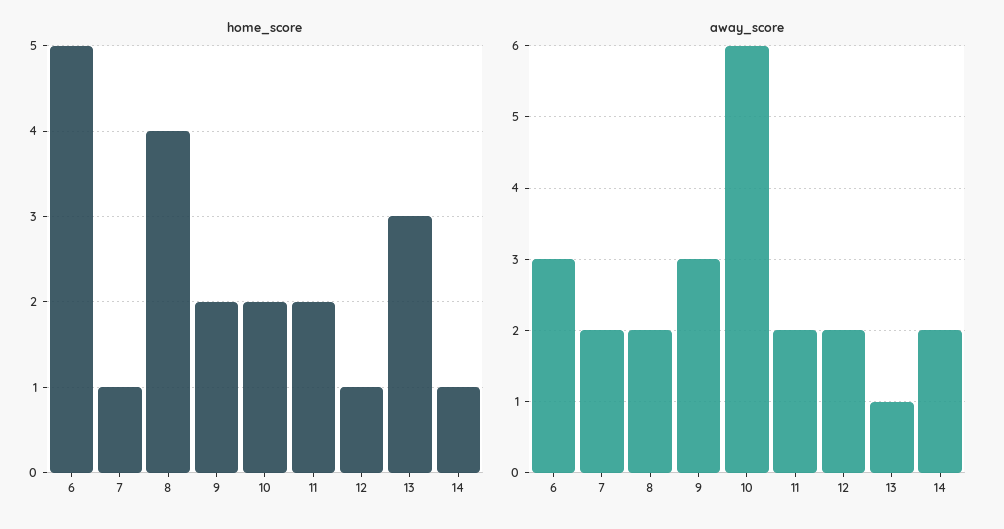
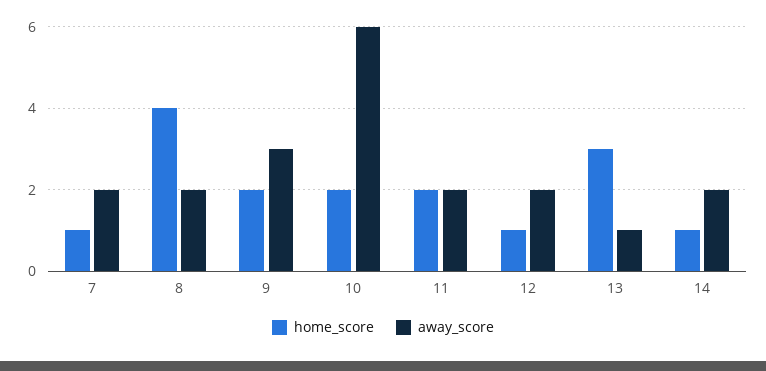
  {
    "home_score": {
-     "6": 5,
      "7": 1,
      "8": 4,
      "9": 2,
      "10": 2,
      "11": 2,
      "12": 1,
      "13": 3,
      "14": 1
    },
    "away_score": {
-     "6": 3,
      "7": 2,
      "8": 2,
      "9": 3,
      "10": 6,
      "11": 2,
      "12": 2,
      "13": 1,
      "14": 2
    }
  }

